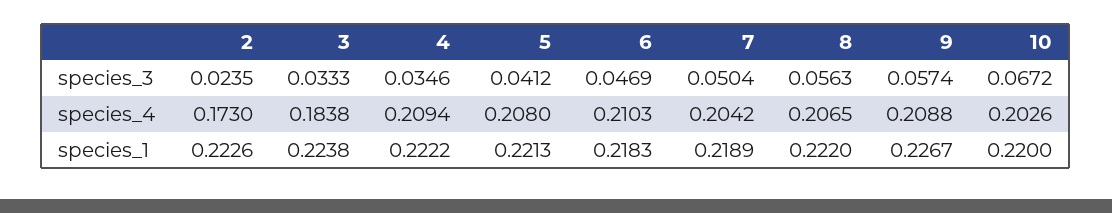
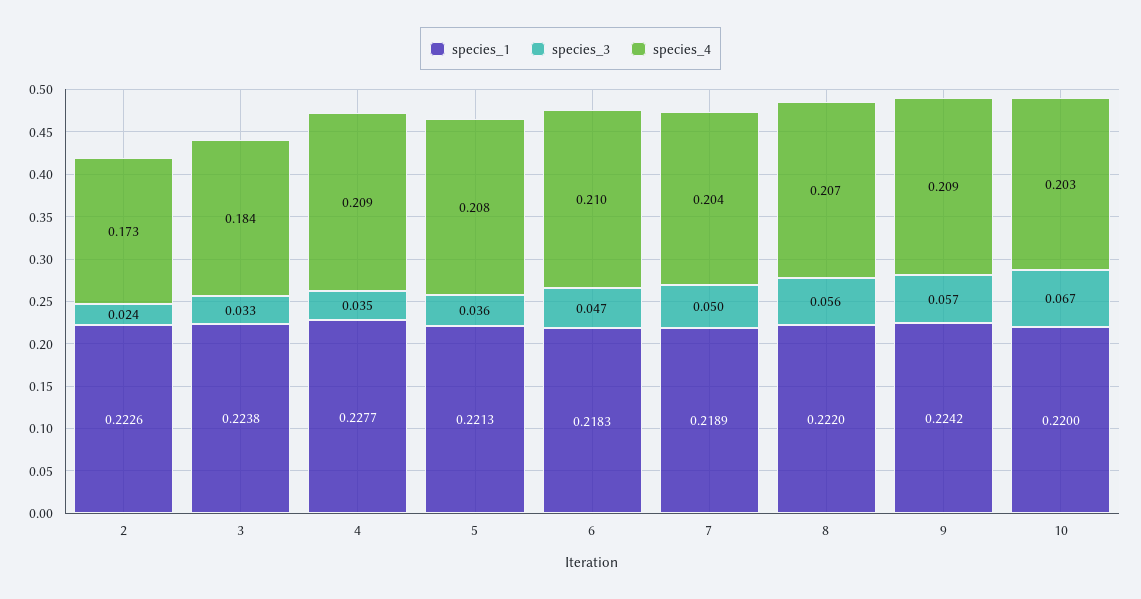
  {
    "species_3": {
      "2": 0.0235,
      "3": 0.0333,
      "4": 0.0346,
-     "5": 0.0412,
+     "5": 0.036,
      "6": 0.0469,
      "7": 0.0504,
      "8": 0.0563,
      "9": 0.0574,
      "10": 0.0672
    },
    "species_4": {
      "2": 0.173,
      "3": 0.1838,
      "4": 0.2094,
      "5": 0.208,
      "6": 0.2103,
      "7": 0.2042,
      "8": 0.2065,
      "9": 0.2088,
      "10": 0.2026
    },
    "species_1": {
      "2": 0.2226,
      "3": 0.2238,
-     "4": 0.2222,
+     "4": 0.2277,
      "5": 0.2213,
      "6": 0.2183,
      "7": 0.2189,
      "8": 0.222,
-     "9": 0.2267,
+     "9": 0.2242,
      "10": 0.22
    }
  }

